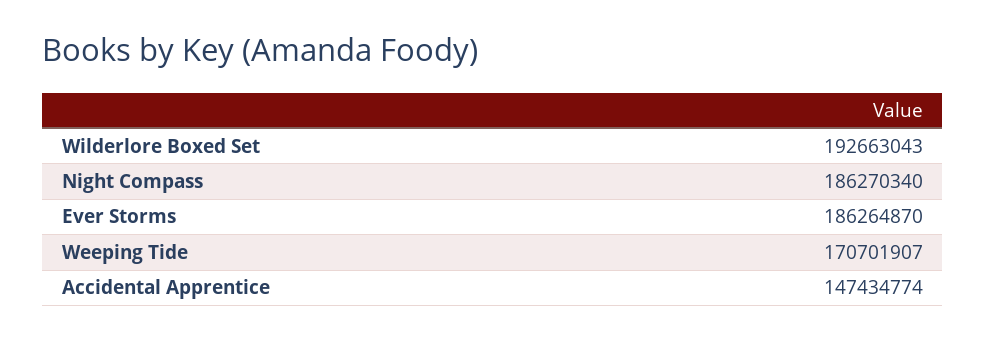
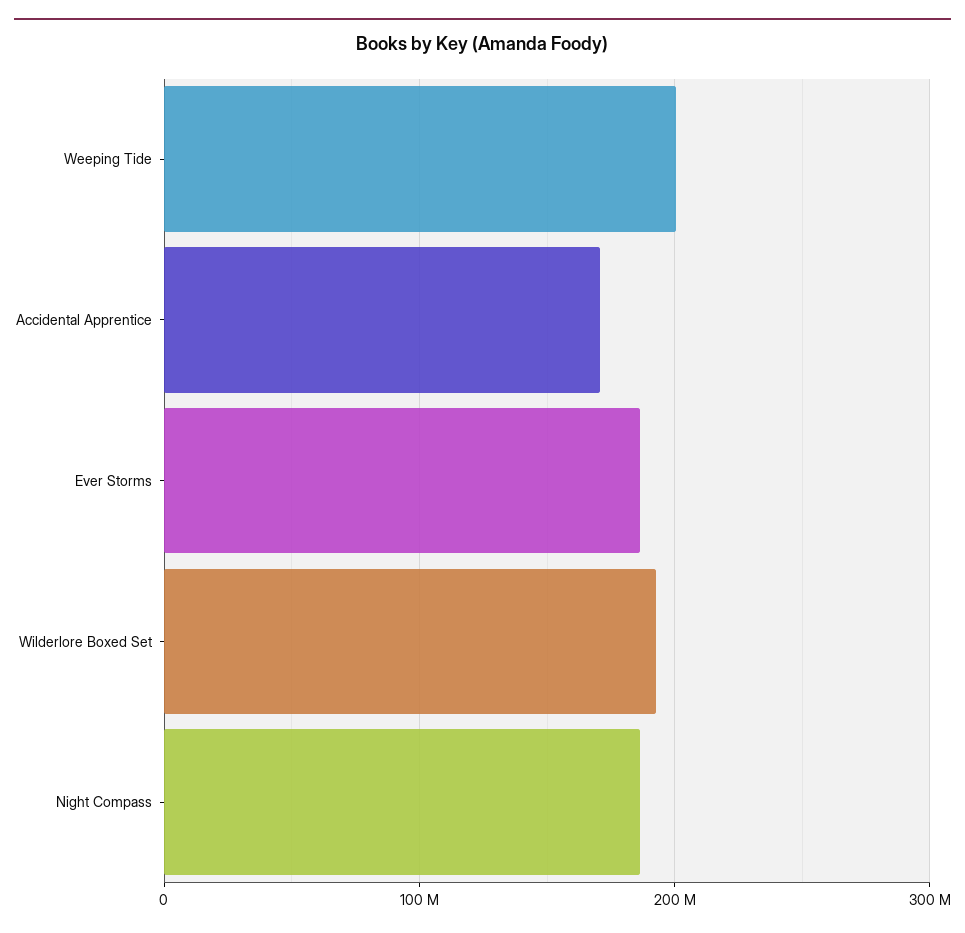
  {
    "Wilderlore Boxed Set": 192663043,
    "Night Compass": 186270340,
    "Ever Storms": 186264870,
-   "Weeping Tide": 170701907,
+   "Weeping Tide": 200000000,
-   "Accidental Apprentice": 147434774
+   "Accidental Apprentice": 170000000
  }

